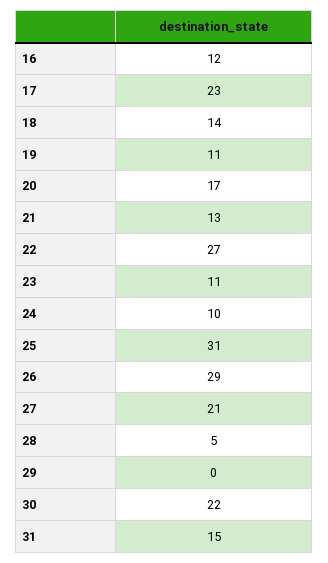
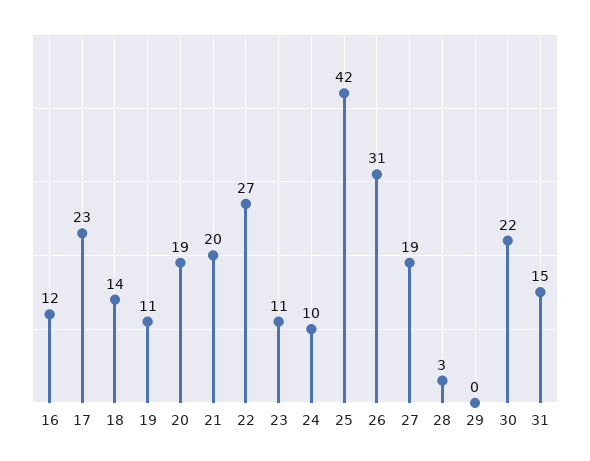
  {
    "16": 12,
    "17": 23,
    "18": 14,
    "19": 11,
-   "20": 17,
+   "20": 19,
-   "21": 13,
+   "21": 20,
    "22": 27,
    "23": 11,
    "24": 10,
-   "25": 31,
+   "25": 42,
-   "26": 29,
+   "26": 31,
-   "27": 21,
+   "27": 19,
-   "28": 5,
+   "28": 3,
    "29": 0,
    "30": 22,
    "31": 15
  }

